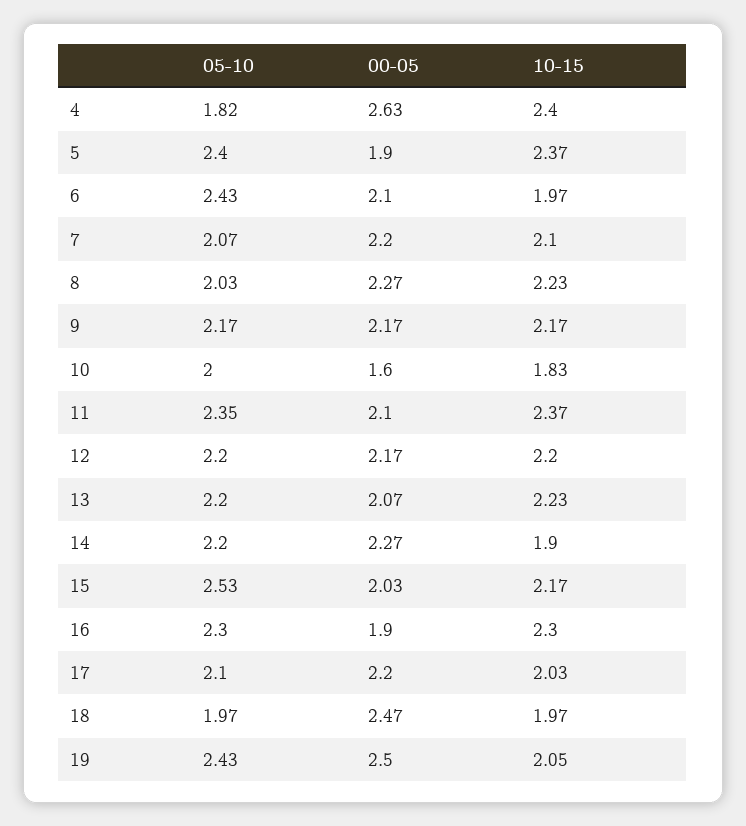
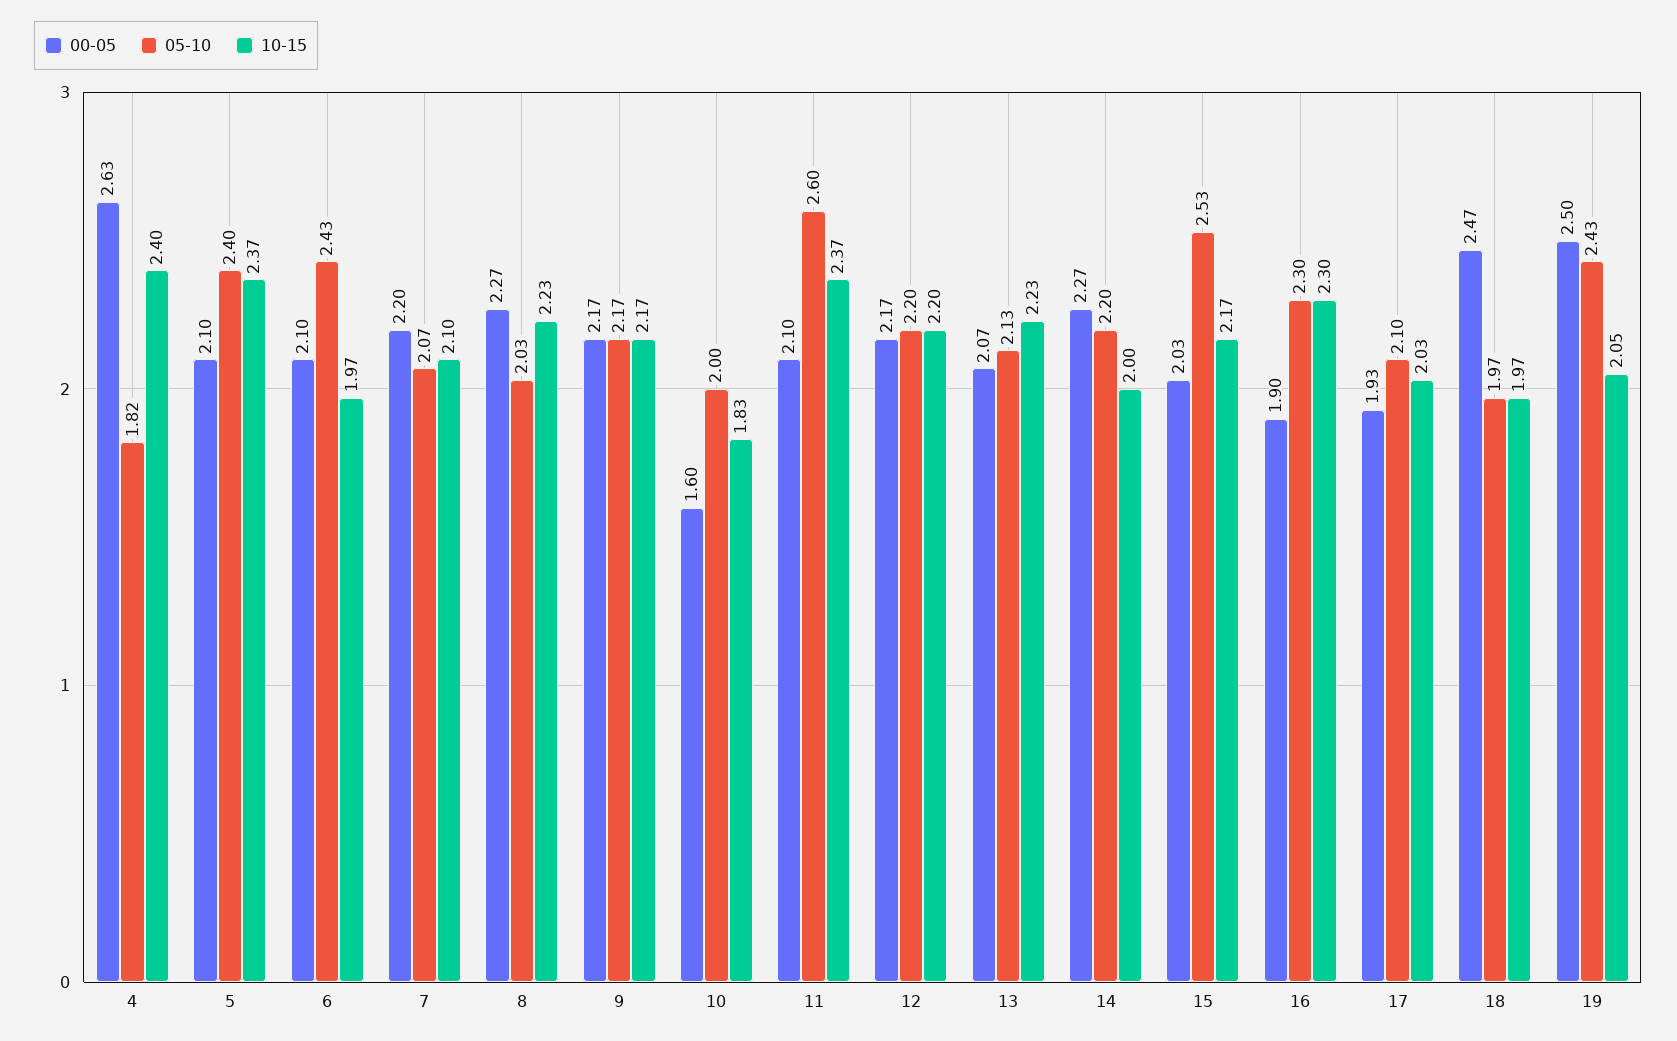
  {
    "05-10": {
      "4": 1.82,
      "5": 2.4,
      "6": 2.43,
      "7": 2.07,
      "8": 2.03,
      "9": 2.17,
      "10": 2,
-     "11": 2.35,
+     "11": 2.6,
      "12": 2.2,
-     "13": 2.2,
+     "13": 2.13,
      "14": 2.2,
      "15": 2.53,
      "16": 2.3,
      "17": 2.1,
      "18": 1.97,
      "19": 2.43
    },
    "00-05": {
      "4": 2.63,
-     "5": 1.9,
+     "5": 2.1,
      "6": 2.1,
      "7": 2.2,
      "8": 2.27,
      "9": 2.17,
      "10": 1.6,
      "11": 2.1,
      "12": 2.17,
      "13": 2.07,
      "14": 2.27,
      "15": 2.03,
      "16": 1.9,
-     "17": 2.2,
+     "17": 1.93,
      "18": 2.47,
      "19": 2.5
    },
    "10-15": {
      "4": 2.4,
      "5": 2.37,
      "6": 1.97,
      "7": 2.1,
      "8": 2.23,
      "9": 2.17,
      "10": 1.83,
      "11": 2.37,
      "12": 2.2,
      "13": 2.23,
-     "14": 1.9,
+     "14": 2,
      "15": 2.17,
      "16": 2.3,
      "17": 2.03,
      "18": 1.97,
      "19": 2.05
    }
  }

